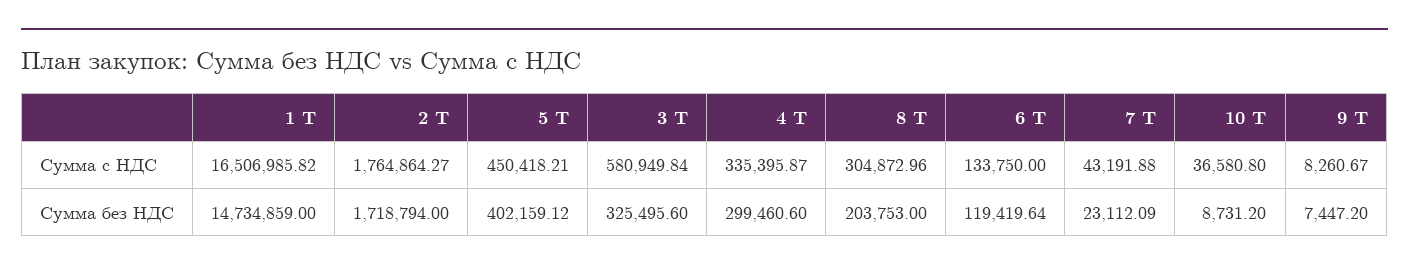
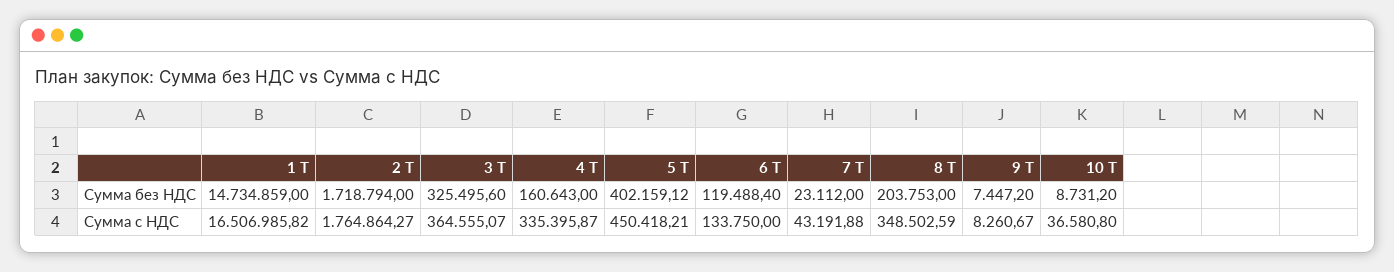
  {
    "1 Т": {
      "Сумма с НДС": 16506985.82,
      "Сумма без НДС": 14734859
    },
    "2 Т": {
      "Сумма с НДС": 1764864.27,
      "Сумма без НДС": 1718794
    },
    "5 Т": {
      "Сумма с НДС": 450418.21,
      "Сумма без НДС": 402159.12
    },
    "3 Т": {
-     "Сумма с НДС": 580949.84,
+     "Сумма с НДС": 364555.07,
      "Сумма без НДС": 325495.6
    },
    "4 Т": {
      "Сумма с НДС": 335395.87,
-     "Сумма без НДС": 299460.6
+     "Сумма без НДС": 160643
    },
    "8 Т": {
-     "Сумма с НДС": 304872.96,
+     "Сумма с НДС": 348502.59,
      "Сумма без НДС": 203753
    },
    "6 Т": {
      "Сумма с НДС": 133750,
-     "Сумма без НДС": 119419.64
+     "Сумма без НДС": 119488.4
    },
    "7 Т": {
      "Сумма с НДС": 43191.88,
-     "Сумма без НДС": 23112.09
+     "Сумма без НДС": 23112
    },
    "10 Т": {
      "Сумма с НДС": 36580.8,
      "Сумма без НДС": 8731.2
    },
    "9 Т": {
      "Сумма с НДС": 8260.67,
      "Сумма без НДС": 7447.2
    }
  }

